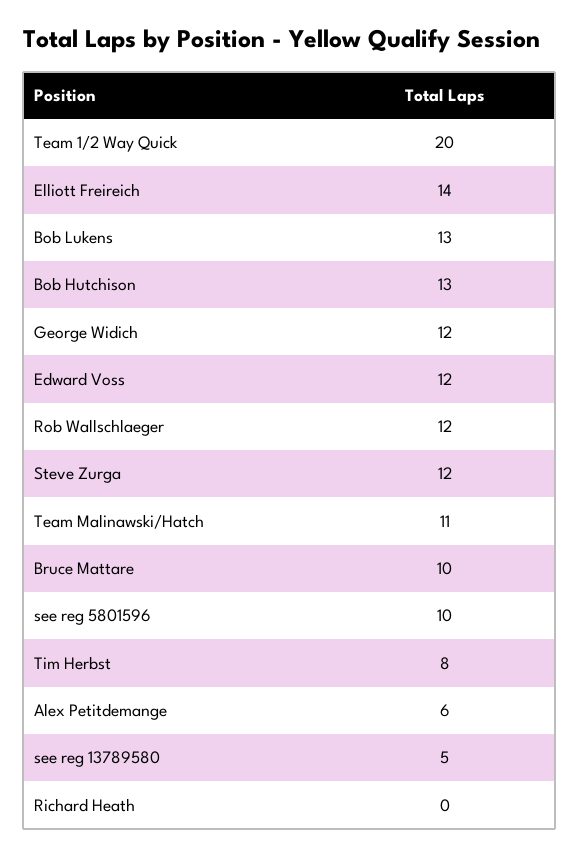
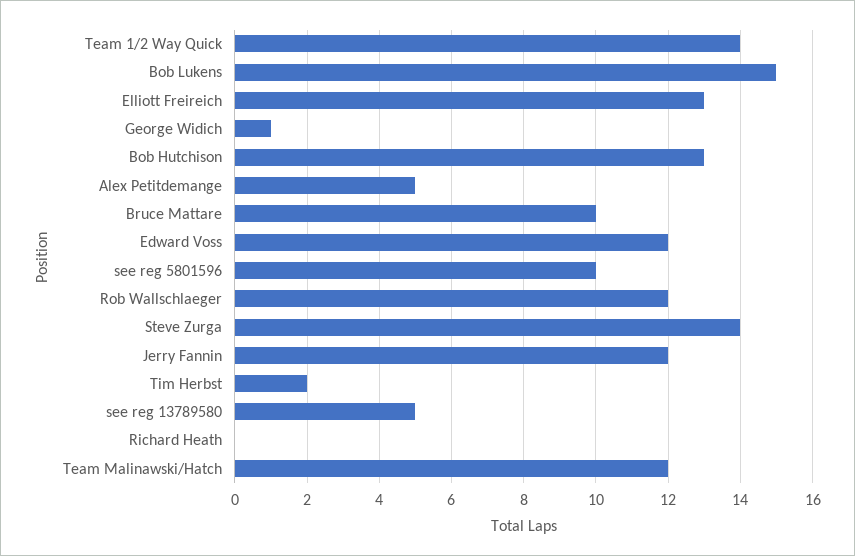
  {
-   "Team 1/2 Way Quick": 20,
+   "Team 1/2 Way Quick": 14,
-   "Elliott Freireich": 14,
+   "Elliott Freireich": 13,
-   "Bob Lukens": 13,
+   "Bob Lukens": 15,
    "Bob Hutchison": 13,
-   "George Widich": 12,
+   "George Widich": 1,
    "Edward Voss": 12,
    "Rob Wallschlaeger": 12,
-   "Steve Zurga": 12,
+   "Steve Zurga": 14,
-   "Team Malinawski/Hatch": 11,
+   "Team Malinawski/Hatch": 12,
    "Bruce Mattare": 10,
    "see reg 5801596": 10,
-   "Tim Herbst": 8,
+   "Tim Herbst": 2,
-   "Alex Petitdemange": 6,
+   "Alex Petitdemange": 5,
    "see reg 13789580": 5,
-   "Richard Heath": 0
+   "Richard Heath": 0,
+   "Jerry Fannin": 12
  }

